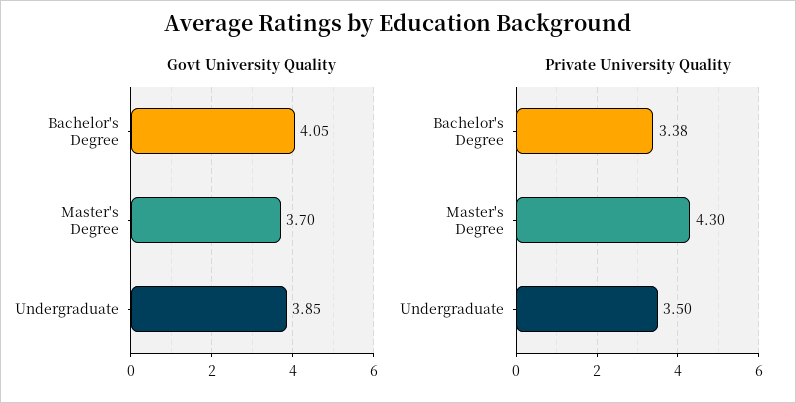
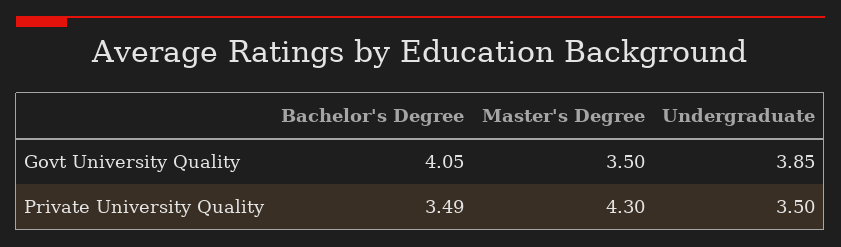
  {
    "Govt University Quality": {
      "Bachelor's Degree": 4.05,
-     "Master's Degree": 3.7,
+     "Master's Degree": 3.5,
      "Undergraduate": 3.85
    },
    "Private University Quality": {
-     "Bachelor's Degree": 3.38,
+     "Bachelor's Degree": 3.49,
      "Master's Degree": 4.3,
      "Undergraduate": 3.5
    }
  }

